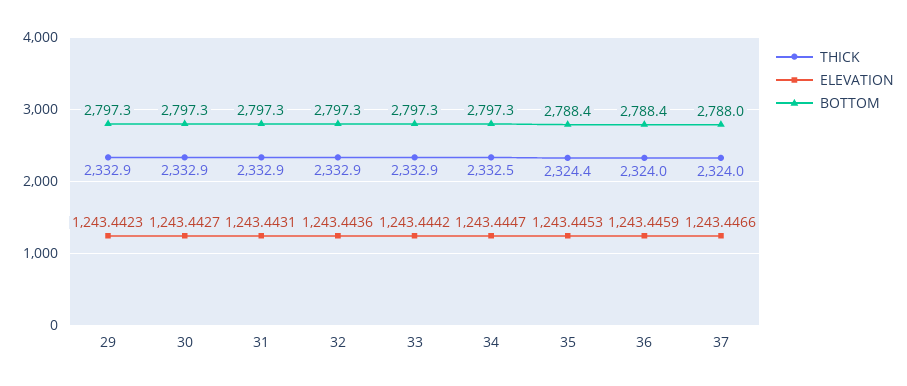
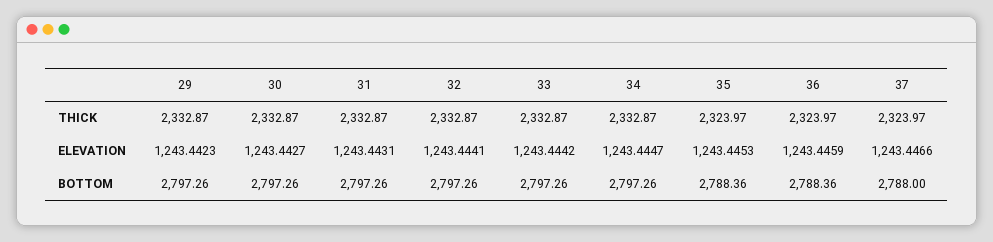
  {
    "THICK": {
      "29": 2332.87,
      "30": 2332.87,
      "31": 2332.87,
      "32": 2332.87,
      "33": 2332.87,
-     "34": 2332.5,
+     "34": 2332.87,
-     "35": 2324.4,
+     "35": 2323.97,
      "36": 2323.97,
      "37": 2323.97
    },
    "ELEVATION": {
      "29": 1243.4423,
      "30": 1243.4427,
      "31": 1243.4431,
-     "32": 1243.4436,
+     "32": 1243.4441,
      "33": 1243.4442,
      "34": 1243.4447,
      "35": 1243.4453,
      "36": 1243.4459,
      "37": 1243.4466
    },
    "BOTTOM": {
      "29": 2797.26,
      "30": 2797.26,
      "31": 2797.26,
      "32": 2797.26,
      "33": 2797.26,
      "34": 2797.26,
      "35": 2788.36,
      "36": 2788.36,
      "37": 2788
    }
  }

